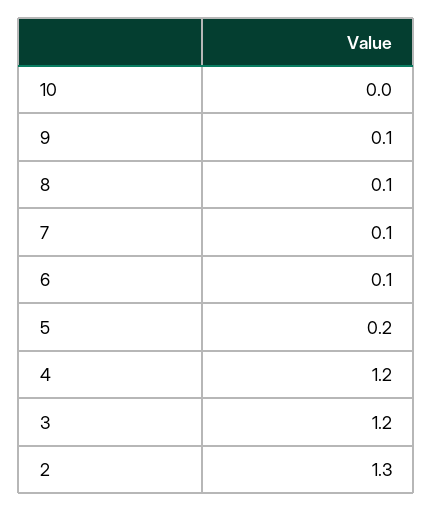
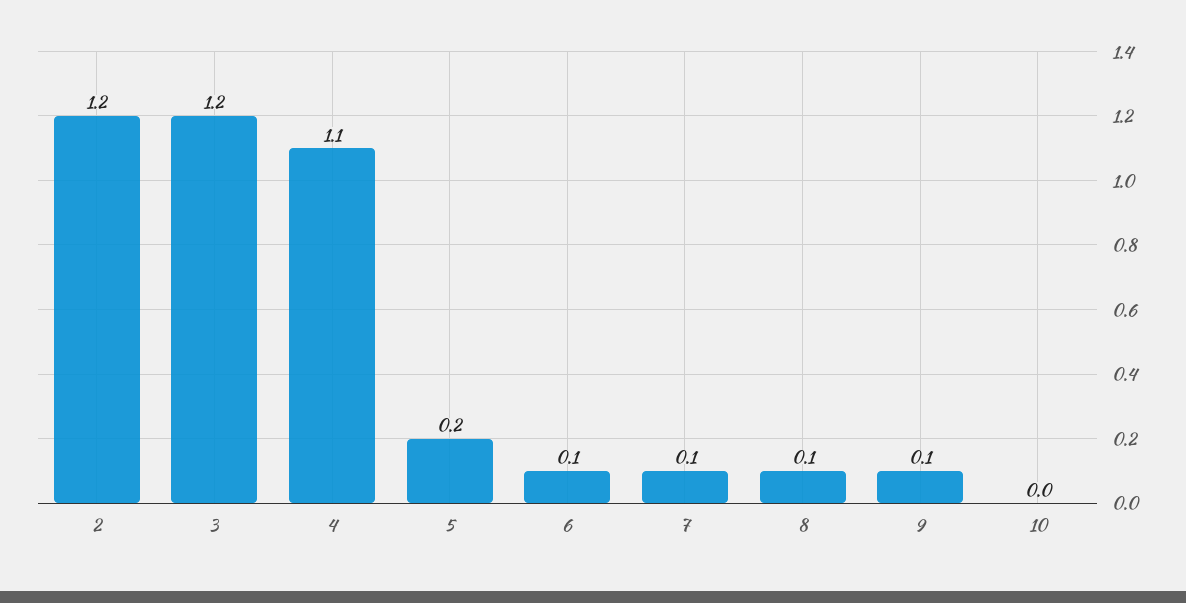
  {
    "10": 0,
    "9": 0.1,
    "8": 0.1,
    "7": 0.1,
    "6": 0.1,
    "5": 0.2,
-   "4": 1.2,
+   "4": 1.1,
    "3": 1.2,
-   "2": 1.3
+   "2": 1.2
  }

